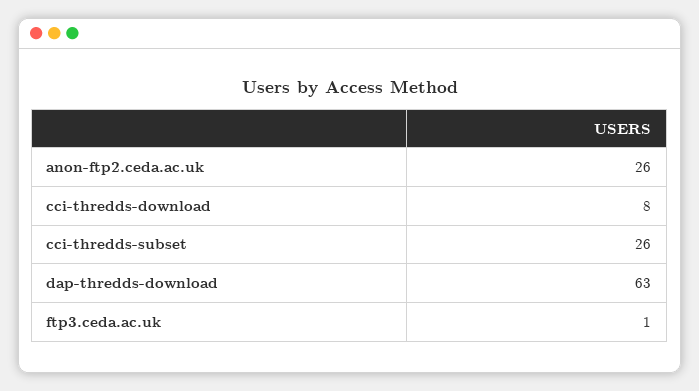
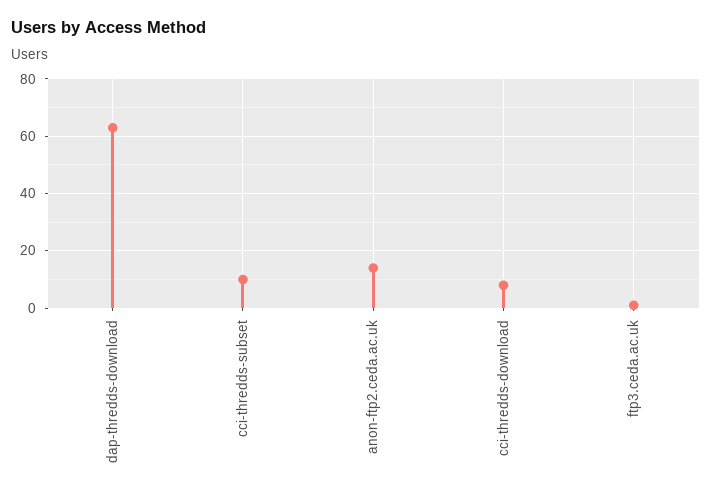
  {
-   "anon-ftp2.ceda.ac.uk": 26,
+   "anon-ftp2.ceda.ac.uk": 15,
    "cci-thredds-download": 8,
-   "cci-thredds-subset": 26,
+   "cci-thredds-subset": 10,
    "dap-thredds-download": 63,
    "ftp3.ceda.ac.uk": 1
  }

